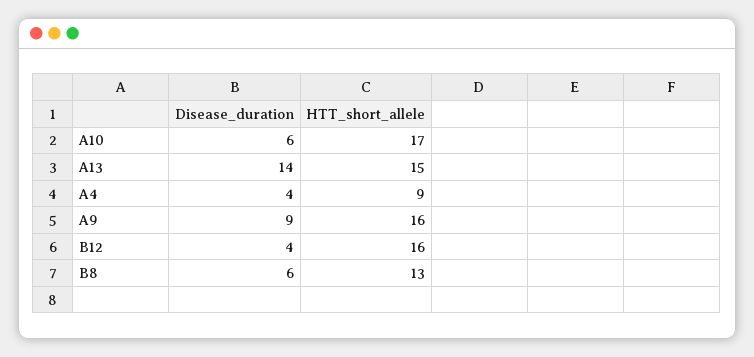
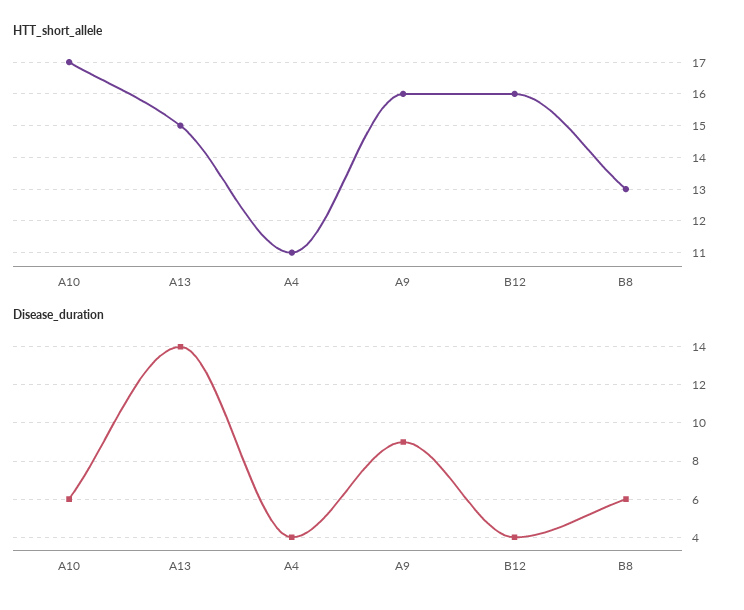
  {
    "Disease_duration": {
      "A10": 6,
      "A13": 14,
      "A4": 4,
      "A9": 9,
      "B12": 4,
      "B8": 6
    },
    "HTT_short_allele": {
      "A10": 17,
      "A13": 15,
-     "A4": 9,
+     "A4": 11,
      "A9": 16,
      "B12": 16,
      "B8": 13
    }
  }

